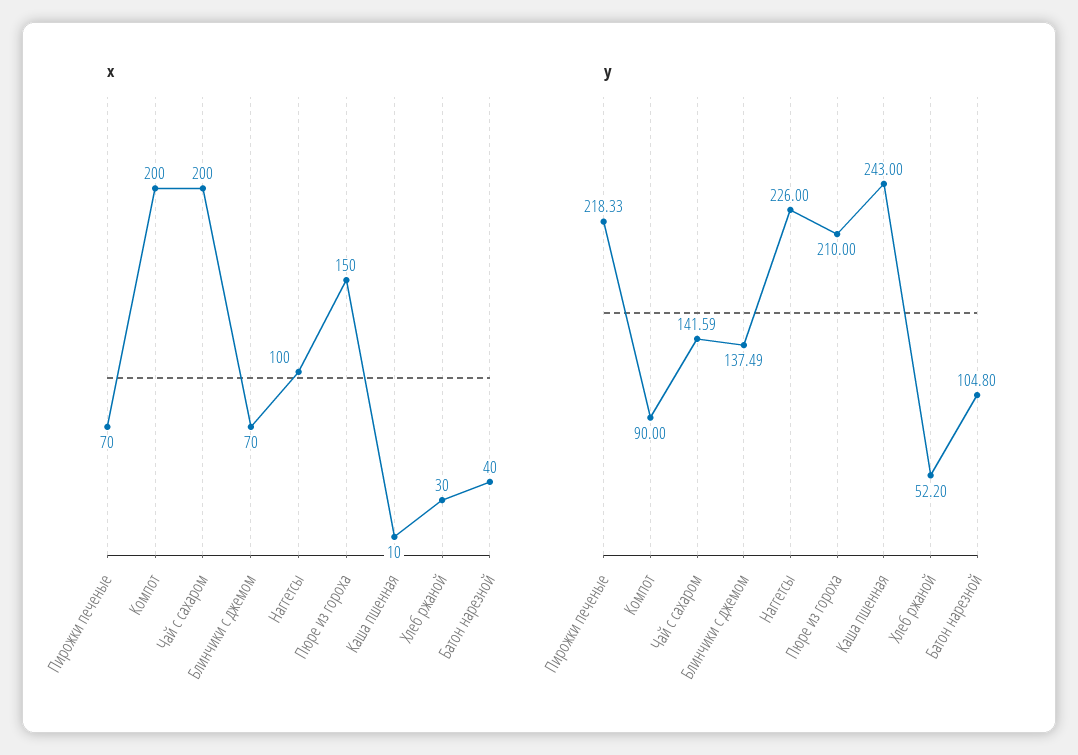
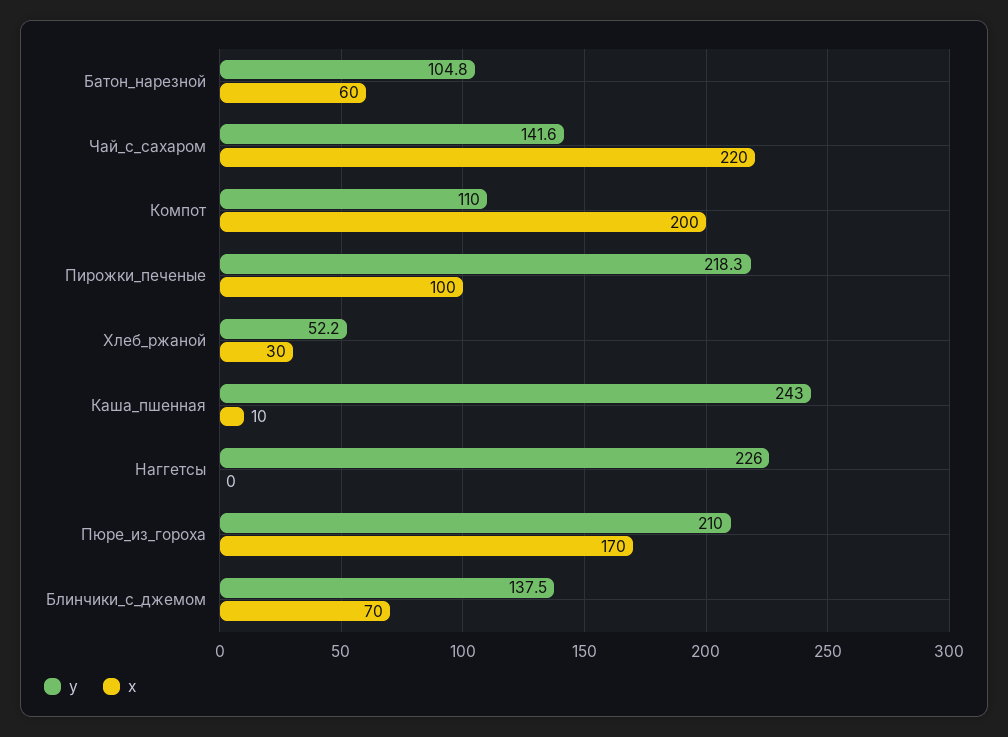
  {
    "x": {
-     "Пирожки печеные": 70,
+     "Пирожки печеные": 100,
      "Компот": 200,
-     "Чай с сахаром": 200,
+     "Чай с сахаром": 220,
      "Блинчики с джемом": 70,
-     "Наггетсы": 100,
+     "Наггетсы": 0,
-     "Пюре из гороха": 150,
+     "Пюре из гороха": 170,
      "Каша пшенная": 10,
      "Хлеб ржаной": 30,
-     "Батон нарезной": 40
+     "Батон нарезной": 60
    },
    "y": {
      "Пирожки печеные": 218.33,
-     "Компот": 90,
+     "Компот": 110,
      "Чай с сахаром": 141.59,
      "Блинчики с джемом": 137.49,
      "Наггетсы": 226,
      "Пюре из гороха": 210,
      "Каша пшенная": 243,
      "Хлеб ржаной": 52.2,
      "Батон нарезной": 104.8
    }
  }

